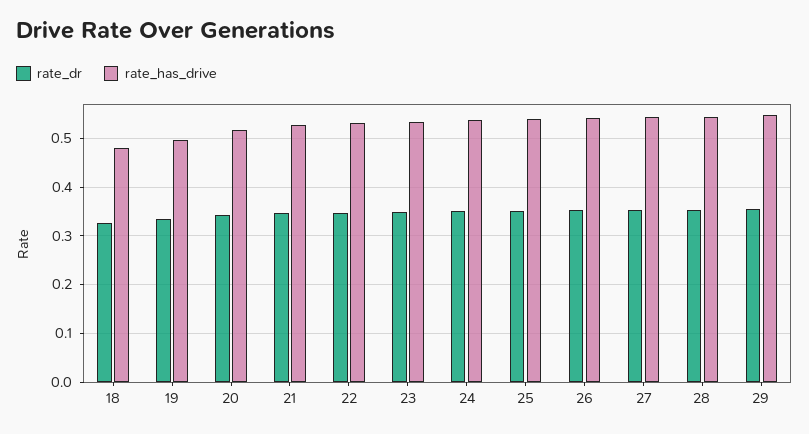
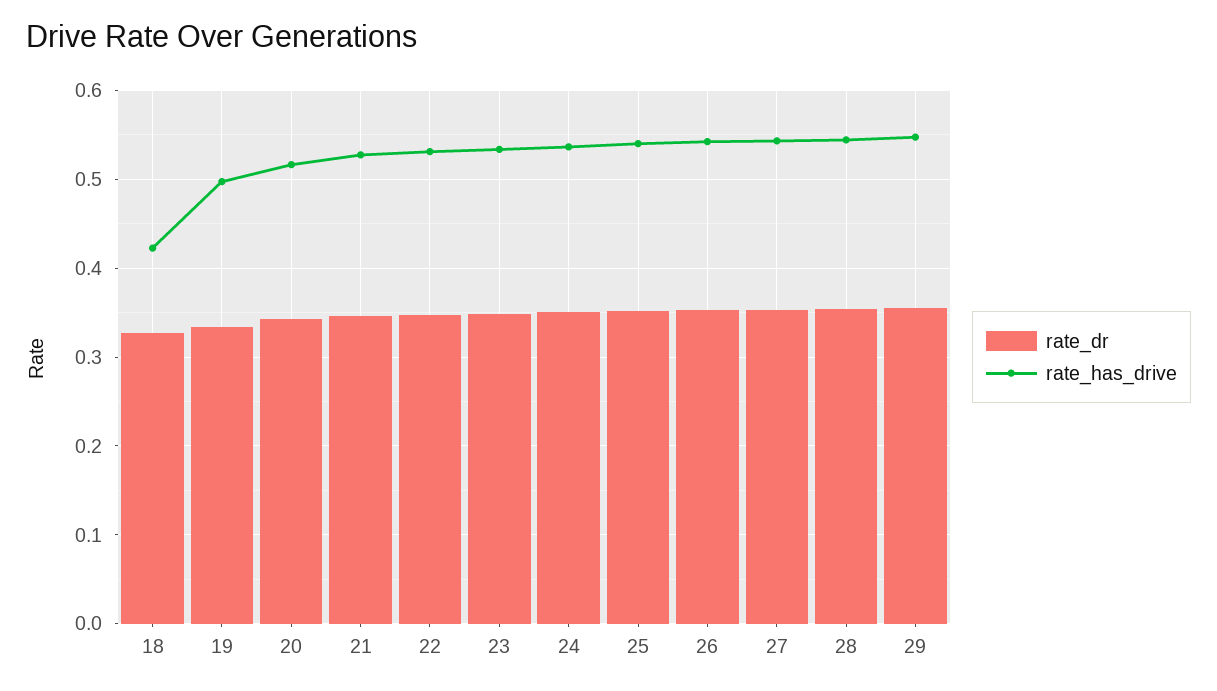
  {
    "rate_dr": {
      "18": 0.33,
      "19": 0.33,
      "20": 0.34,
      "21": 0.35,
      "22": 0.35,
      "23": 0.35,
      "24": 0.35,
      "25": 0.35,
      "26": 0.35,
      "27": 0.35,
      "28": 0.35,
      "29": 0.36
    },
    "rate_has_drive": {
-     "18": 0.48,
+     "18": 0.42,
      "19": 0.5,
      "20": 0.52,
      "21": 0.53,
      "22": 0.53,
      "23": 0.53,
      "24": 0.54,
      "25": 0.54,
      "26": 0.54,
      "27": 0.54,
      "28": 0.54,
      "29": 0.55
    }
  }

